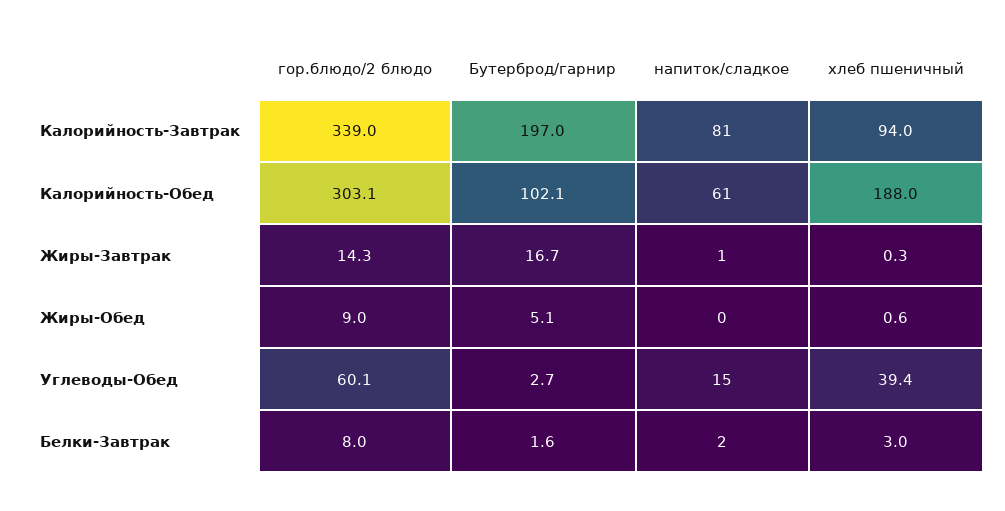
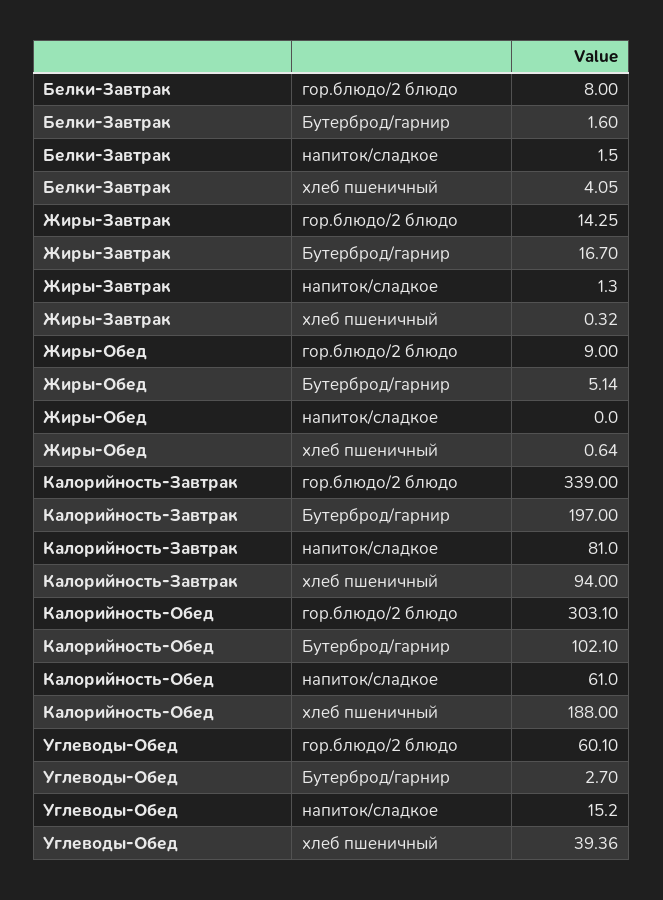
  {
    "гор.блюдо/2 блюдо": {
      "Калорийность-Завтрак": 339,
      "Калорийность-Обед": 303.1,
      "Жиры-Завтрак": 14.25,
      "Жиры-Обед": 9,
      "Углеводы-Обед": 60.1,
      "Белки-Завтрак": 8
    },
    "Бутерброд/гарнир": {
      "Калорийность-Завтрак": 197,
      "Калорийность-Обед": 102.1,
      "Жиры-Завтрак": 16.7,
      "Жиры-Обед": 5.14,
      "Углеводы-Обед": 2.7,
      "Белки-Завтрак": 1.6
    },
    "напиток/сладкое": {
      "Калорийность-Завтрак": 81,
      "Калорийность-Обед": 61,
      "Жиры-Завтрак": 1.3,
      "Жиры-Обед": 0,
      "Углеводы-Обед": 15.2,
      "Белки-Завтрак": 1.5
    },
    "хлеб пшеничный": {
      "Калорийность-Завтрак": 94,
      "Калорийность-Обед": 188,
      "Жиры-Завтрак": 0.32,
      "Жиры-Обед": 0.64,
      "Углеводы-Обед": 39.36,
-     "Белки-Завтрак": 3
+     "Белки-Завтрак": 4.05
    }
  }

